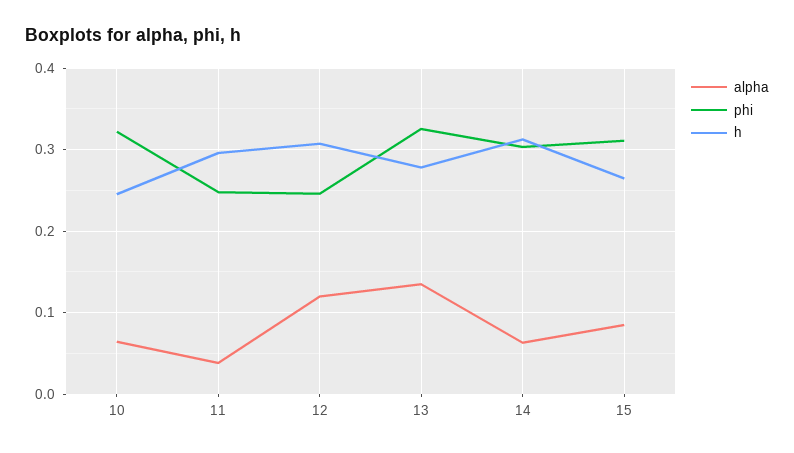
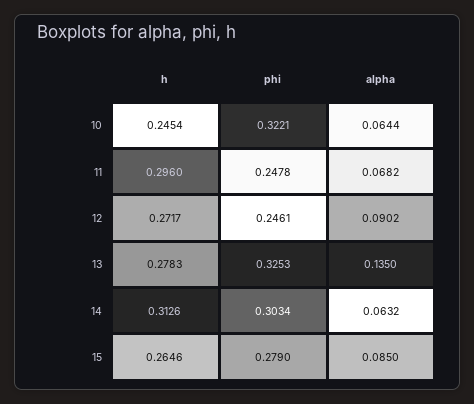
  {
    "alpha": {
      "10": 0.0644,
-     "11": 0.04,
+     "11": 0.0682,
-     "12": 0.12,
+     "12": 0.0902,
      "13": 0.135,
      "14": 0.0632,
      "15": 0.085
    },
    "phi": {
      "10": 0.3221,
      "11": 0.2478,
      "12": 0.2461,
      "13": 0.3253,
      "14": 0.3034,
-     "15": 0.31
+     "15": 0.279
    },
    "h": {
      "10": 0.2454,
      "11": 0.296,
-     "12": 0.31,
+     "12": 0.2717,
      "13": 0.2783,
      "14": 0.3126,
      "15": 0.2646
    }
  }

